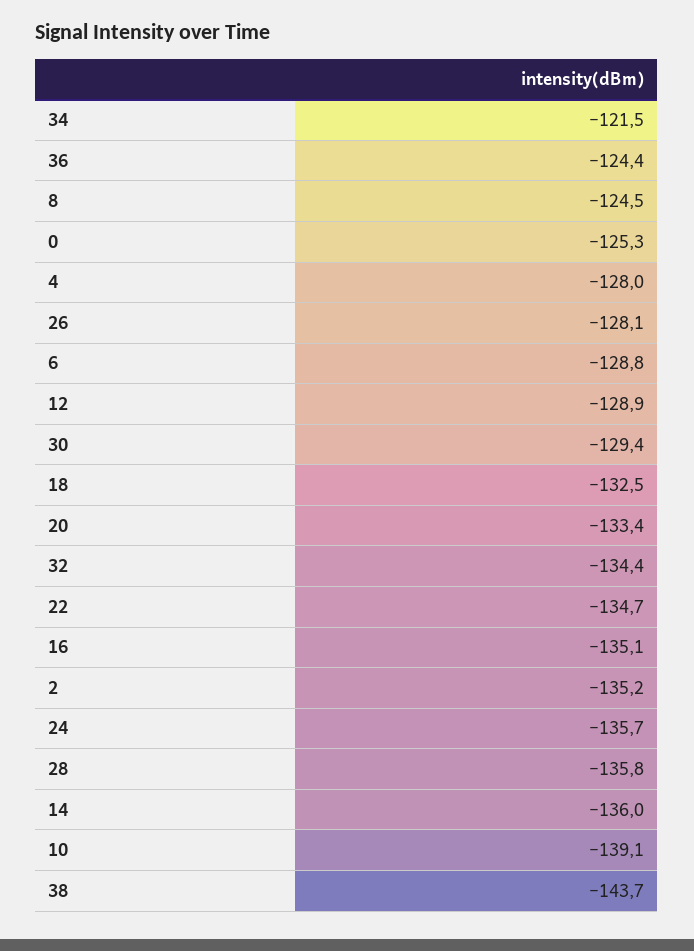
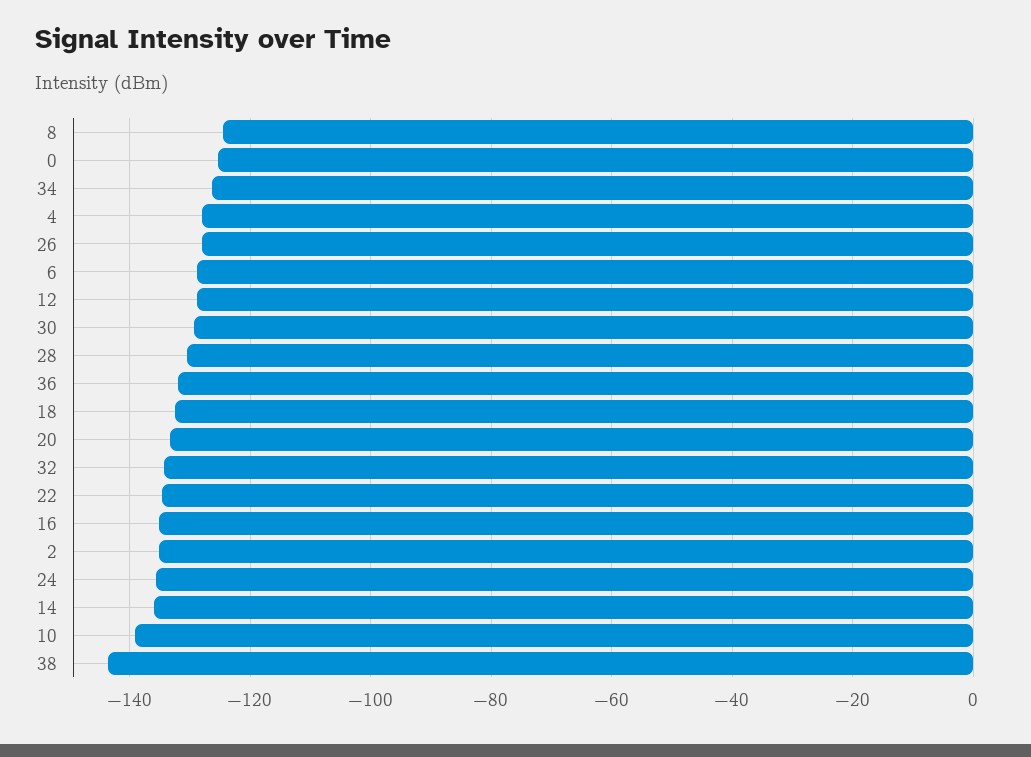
  {
-   "34": -121.5,
+   "34": -126,
-   "36": -124.4,
+   "36": -132,
    "8": -124.5,
    "0": -125.3,
    "4": -128,
    "26": -128.1,
    "6": -128.8,
    "12": -128.9,
    "30": -129.4,
    "18": -132.5,
    "20": -133.4,
    "32": -134.4,
    "22": -134.7,
    "16": -135.1,
    "2": -135.2,
    "24": -135.7,
-   "28": -135.8,
+   "28": -130,
    "14": -136,
    "10": -139.1,
    "38": -143.7
  }

